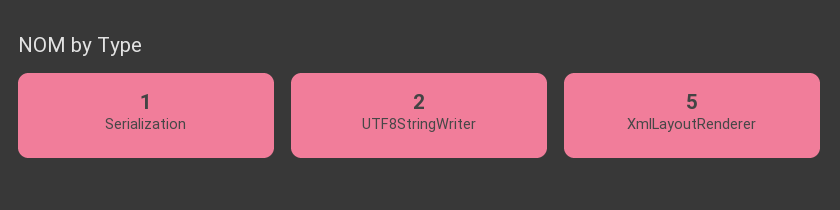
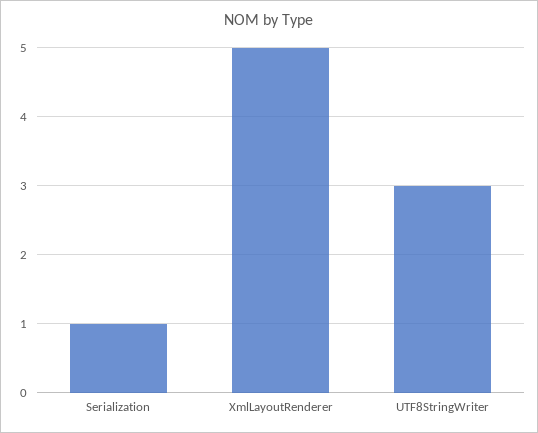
  {
    "Serialization": 1,
-   "UTF8StringWriter": 2,
+   "UTF8StringWriter": 3,
    "XmlLayoutRenderer": 5
  }

